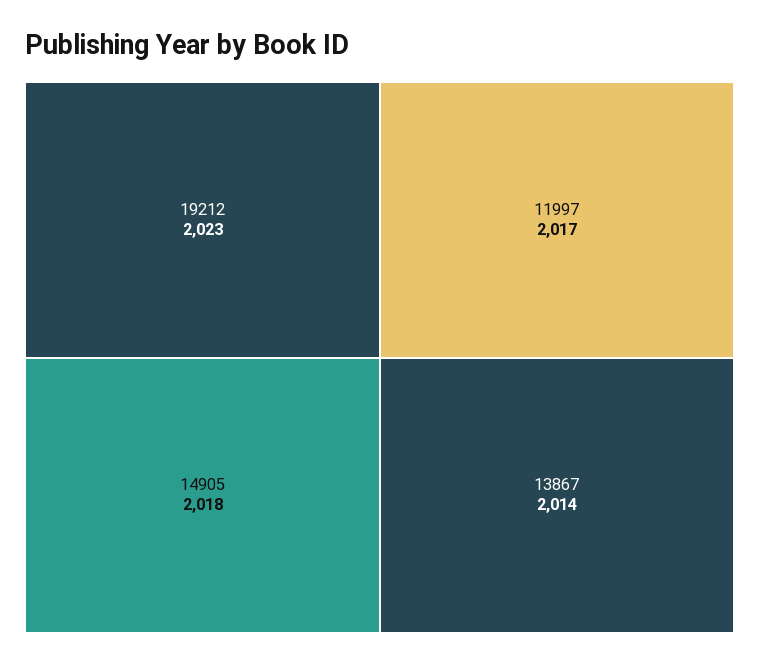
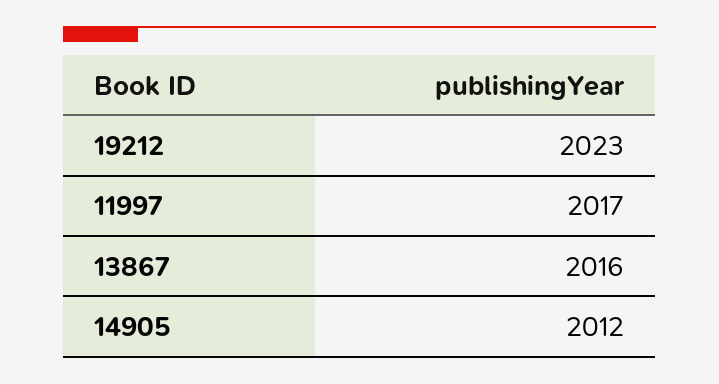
  {
    "19212": 2023,
-   "14905": 2018,
+   "14905": 2012,
    "11997": 2017,
-   "13867": 2014
+   "13867": 2016
  }

